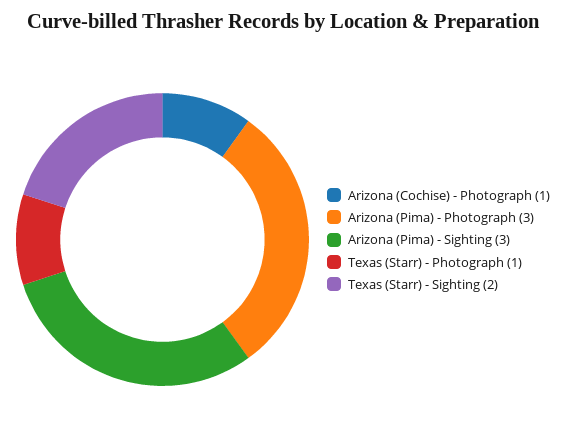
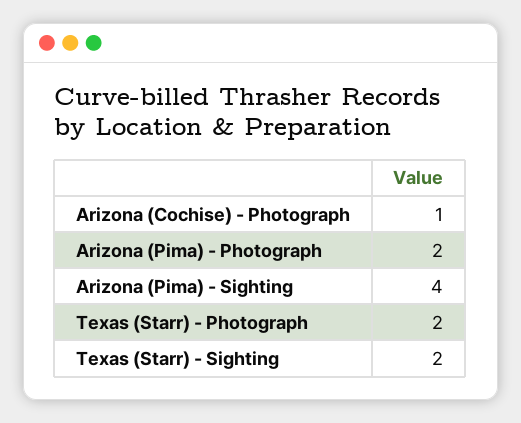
  {
    "Arizona (Cochise) - Photograph": 1,
-   "Arizona (Pima) - Photograph": 3,
+   "Arizona (Pima) - Photograph": 2,
-   "Arizona (Pima) - Sighting": 3,
+   "Arizona (Pima) - Sighting": 4,
-   "Texas (Starr) - Photograph": 1,
+   "Texas (Starr) - Photograph": 2,
    "Texas (Starr) - Sighting": 2
  }

